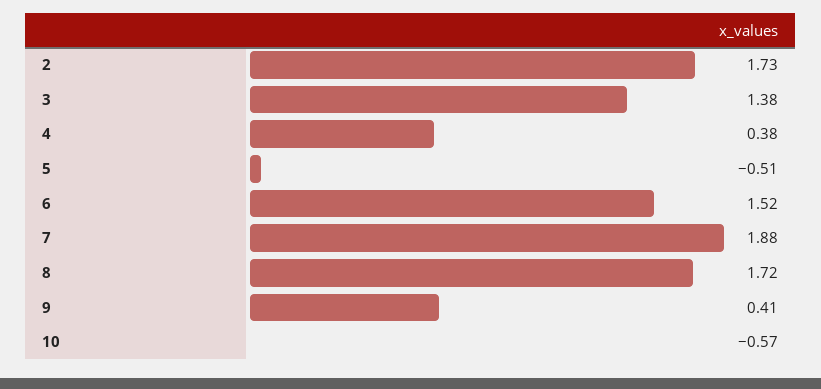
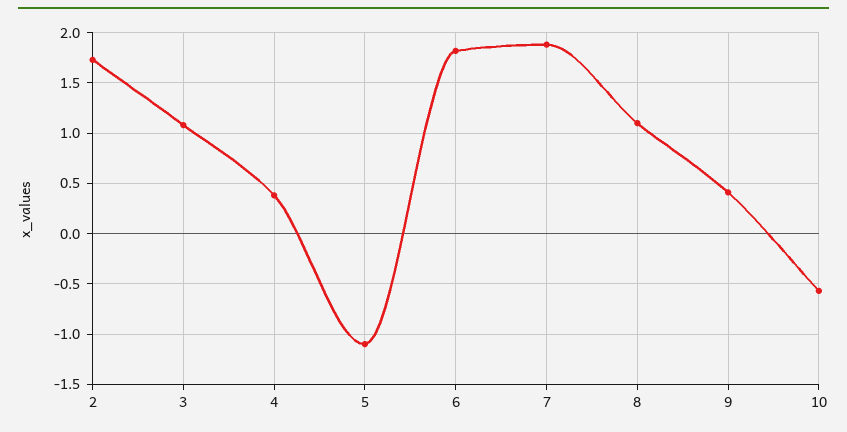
  {
    "2": 1.73,
-   "3": 1.38,
+   "3": 1.1,
    "4": 0.38,
-   "5": -0.51,
+   "5": -1.1,
-   "6": 1.52,
+   "6": 1.8,
    "7": 1.88,
-   "8": 1.72,
+   "8": 1.1,
    "9": 0.41,
    "10": -0.57
  }

